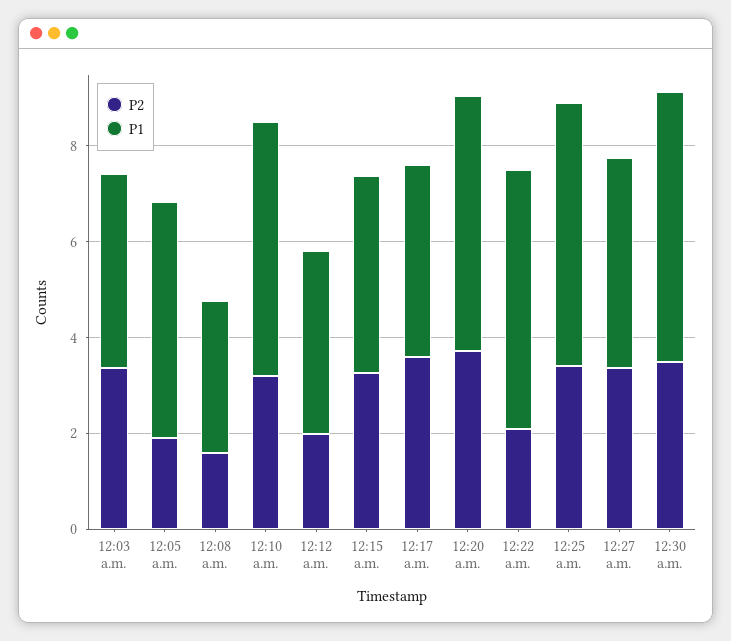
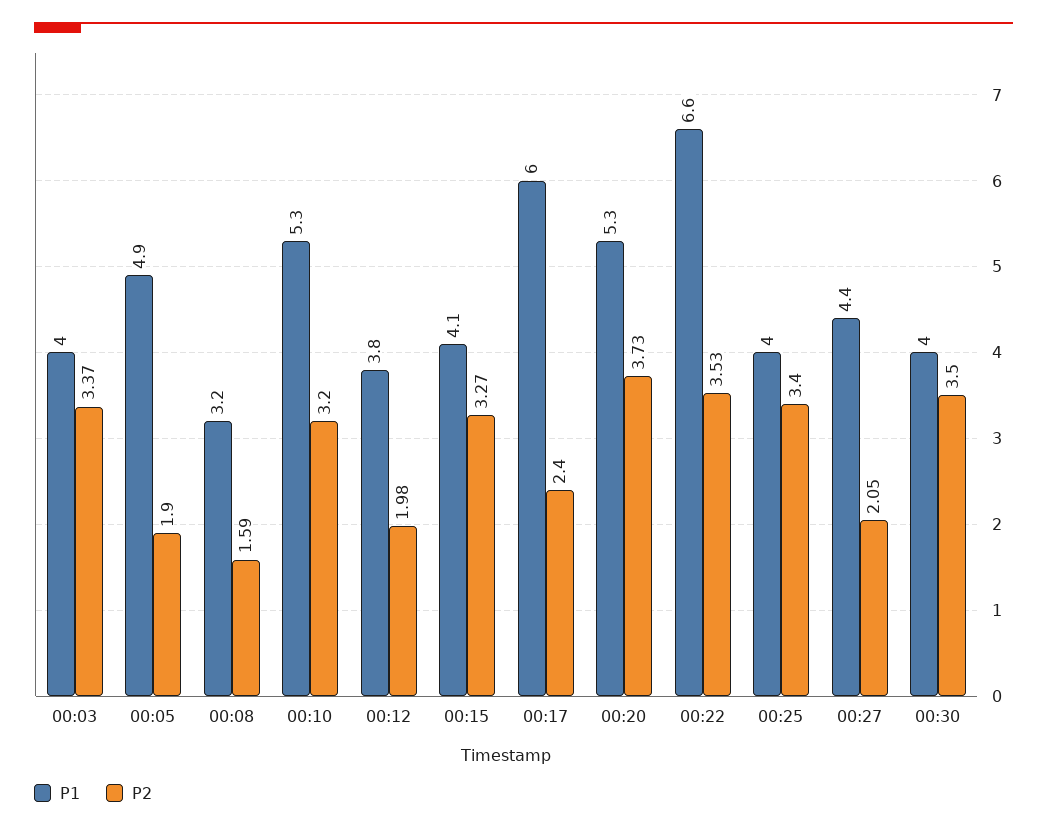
  {
    "P2": {
      "12:03 a.m.": 3.37,
      "12:05 a.m.": 1.9,
      "12:08 a.m.": 1.59,
      "12:10 a.m.": 3.2,
      "12:12 a.m.": 1.98,
      "12:15 a.m.": 3.27,
-     "12:17 a.m.": 3.5,
+     "12:17 a.m.": 2.4,
      "12:20 a.m.": 3.73,
-     "12:22 a.m.": 2,
+     "12:22 a.m.": 3.53,
      "12:25 a.m.": 3.4,
-     "12:27 a.m.": 3.5,
+     "12:27 a.m.": 2.05,
      "12:30 a.m.": 3.5
    },
    "P1": {
      "12:03 a.m.": 4,
      "12:05 a.m.": 4.9,
      "12:08 a.m.": 3.2,
      "12:10 a.m.": 5.3,
      "12:12 a.m.": 3.8,
      "12:15 a.m.": 4.1,
-     "12:17 a.m.": 4,
+     "12:17 a.m.": 6,
      "12:20 a.m.": 5.3,
-     "12:22 a.m.": 5.5,
+     "12:22 a.m.": 6.6,
-     "12:25 a.m.": 5.5,
+     "12:25 a.m.": 4,
      "12:27 a.m.": 4.4,
-     "12:30 a.m.": 5.5
+     "12:30 a.m.": 4
    }
  }

